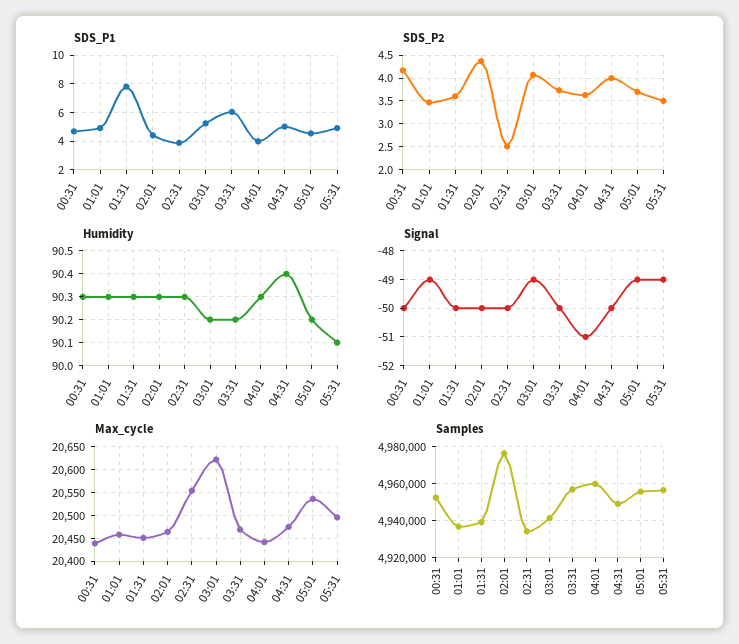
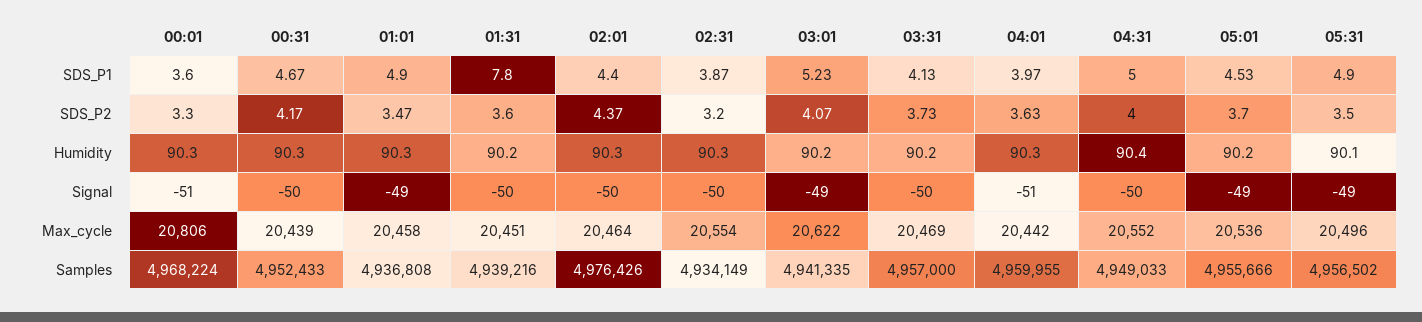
  {
    "SDS_P1": {
      "00:31": 4.67,
      "01:01": 4.9,
      "01:31": 7.8,
      "02:01": 4.4,
      "02:31": 3.87,
      "03:01": 5.23,
-     "03:31": 6,
+     "03:31": 4.13,
      "04:01": 3.97,
      "04:31": 5,
      "05:01": 4.53,
-     "05:31": 4.9
+     "05:31": 4.9,
+     "00:01": 3.6
    },
    "SDS_P2": {
      "00:31": 4.17,
      "01:01": 3.47,
      "01:31": 3.6,
      "02:01": 4.37,
-     "02:31": 2.5,
+     "02:31": 3.2,
      "03:01": 4.07,
      "03:31": 3.73,
      "04:01": 3.63,
      "04:31": 4,
      "05:01": 3.7,
-     "05:31": 3.5
+     "05:31": 3.5,
+     "00:01": 3.3
    },
    "Humidity": {
      "00:31": 90.3,
      "01:01": 90.3,
-     "01:31": 90.3,
+     "01:31": 90.2,
      "02:01": 90.3,
      "02:31": 90.3,
      "03:01": 90.2,
      "03:31": 90.2,
      "04:01": 90.3,
      "04:31": 90.4,
      "05:01": 90.2,
-     "05:31": 90.1
+     "05:31": 90.1,
+     "00:01": 90.3
    },
    "Signal": {
      "00:31": -50,
      "01:01": -49,
      "01:31": -50,
      "02:01": -50,
      "02:31": -50,
      "03:01": -49,
      "03:31": -50,
      "04:01": -51,
      "04:31": -50,
      "05:01": -49,
-     "05:31": -49
+     "05:31": -49,
+     "00:01": -51
    },
    "Max_cycle": {
      "00:31": 20439,
      "01:01": 20458,
      "01:31": 20451,
      "02:01": 20464,
      "02:31": 20554,
      "03:01": 20622,
      "03:31": 20469,
      "04:01": 20442,
-     "04:31": 20475,
+     "04:31": 20552,
      "05:01": 20536,
-     "05:31": 20496
+     "05:31": 20496,
+     "00:01": 20806
    },
    "Samples": {
      "00:31": 4952433,
      "01:01": 4936808,
      "01:31": 4939216,
      "02:01": 4976426,
      "02:31": 4934149,
      "03:01": 4941335,
      "03:31": 4957000,
      "04:01": 4959955,
      "04:31": 4949033,
      "05:01": 4955666,
-     "05:31": 4956502
+     "05:31": 4956502,
+     "00:01": 4968224
    }
  }

